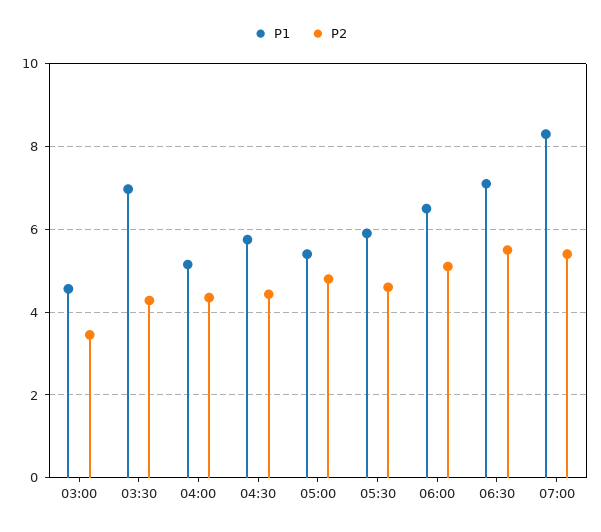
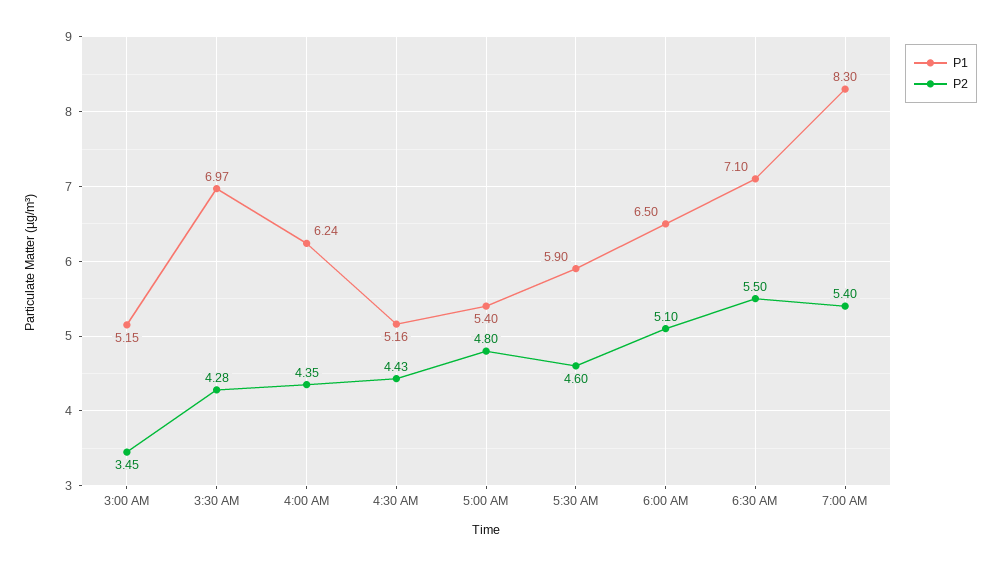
  {
    "P1": {
-     "03:00": 4.6,
+     "03:00": 5.15,
      "03:30": 6.97,
-     "04:00": 5.2,
+     "04:00": 6.24,
-     "04:30": 5.8,
+     "04:30": 5.16,
      "05:00": 5.4,
      "05:30": 5.9,
      "06:00": 6.5,
      "06:30": 7.1,
      "07:00": 8.3
    },
    "P2": {
      "03:00": 3.45,
      "03:30": 4.28,
      "04:00": 4.35,
      "04:30": 4.43,
      "05:00": 4.8,
      "05:30": 4.6,
      "06:00": 5.1,
      "06:30": 5.5,
      "07:00": 5.4
    }
  }

